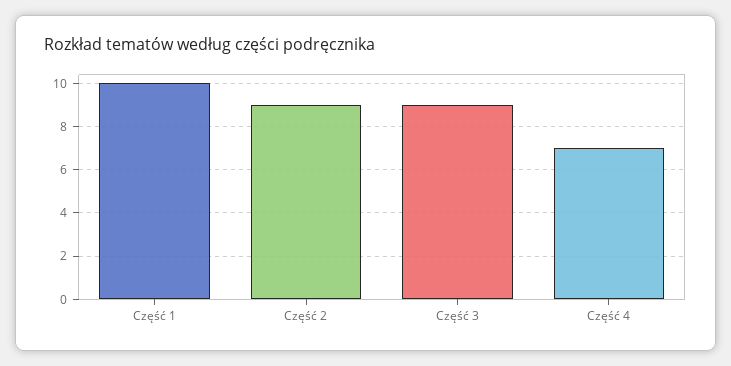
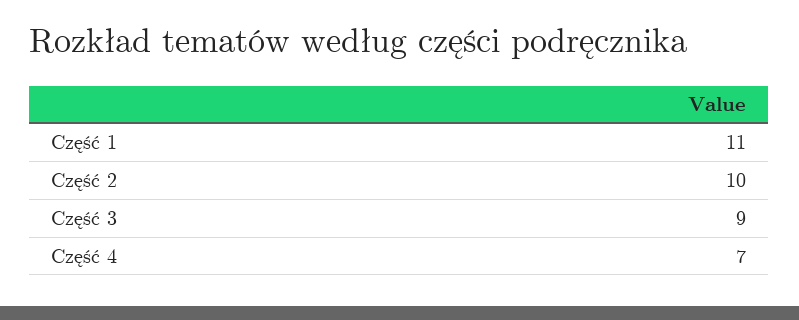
  {
-   "Część 1": 10,
+   "Część 1": 11,
-   "Część 2": 9,
+   "Część 2": 10,
    "Część 3": 9,
    "Część 4": 7
  }

